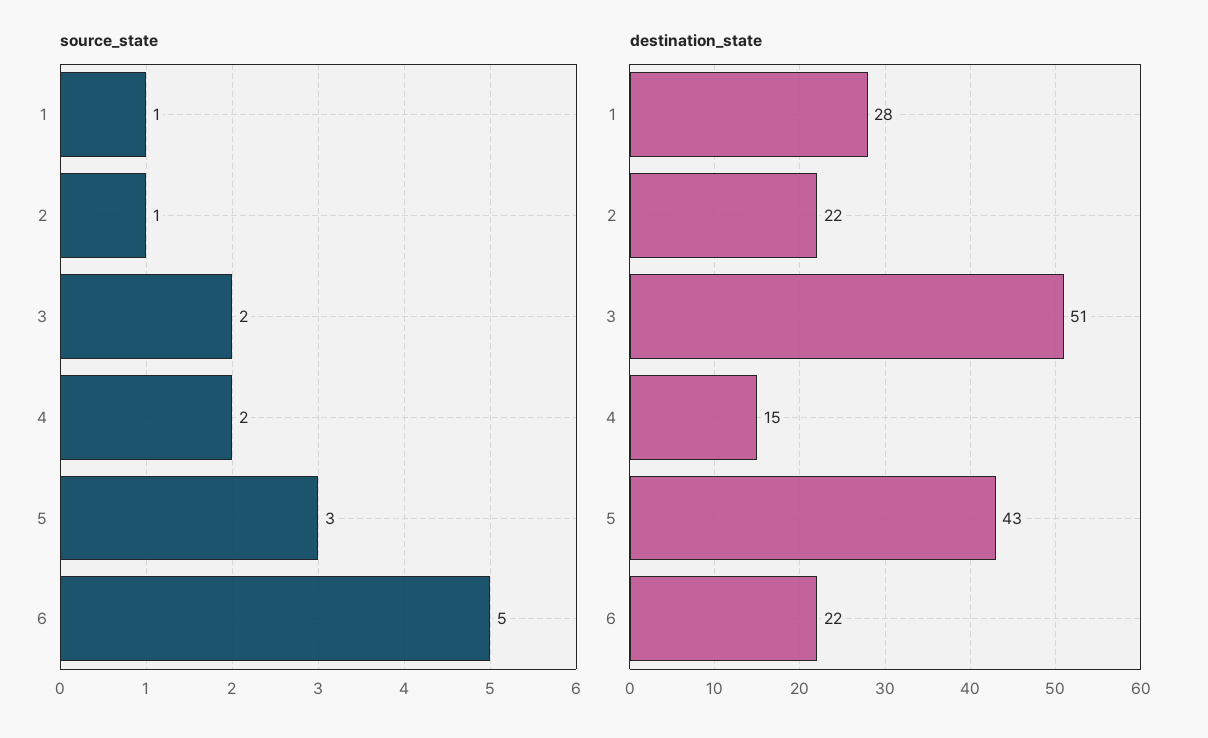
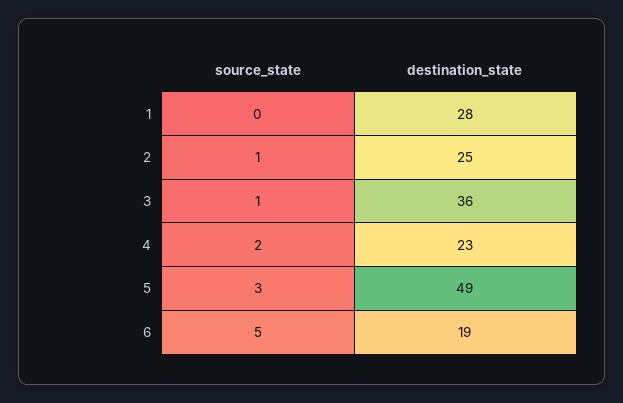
  {
    "source_state": {
-     "1": 1,
+     "1": 0,
      "2": 1,
-     "3": 2,
+     "3": 1,
      "4": 2,
      "5": 3,
      "6": 5
    },
    "destination_state": {
      "1": 28,
-     "2": 22,
+     "2": 25,
-     "3": 51,
+     "3": 36,
-     "4": 15,
+     "4": 23,
-     "5": 43,
+     "5": 49,
-     "6": 22
+     "6": 19
    }
  }

